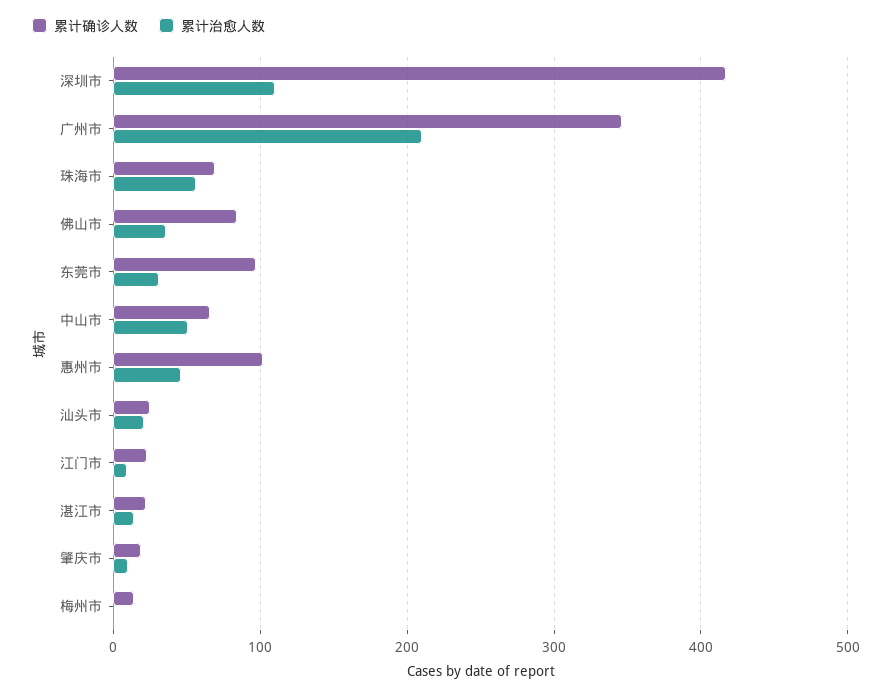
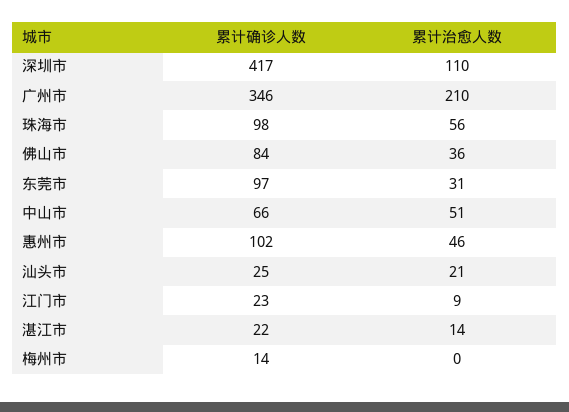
  {
    "累计确诊人数": {
      "深圳市": 417,
      "广州市": 346,
-     "珠海市": 70,
+     "珠海市": 98,
      "佛山市": 84,
      "东莞市": 97,
      "中山市": 66,
      "惠州市": 102,
      "汕头市": 25,
      "江门市": 23,
      "湛江市": 22,
-     "肇庆市": 20,
      "梅州市": 14
    },
    "累计治愈人数": {
      "深圳市": 110,
      "广州市": 210,
      "珠海市": 56,
      "佛山市": 36,
      "东莞市": 31,
      "中山市": 51,
      "惠州市": 46,
      "汕头市": 21,
      "江门市": 9,
      "湛江市": 14,
-     "肇庆市": 10,
      "梅州市": 0
    }
  }

